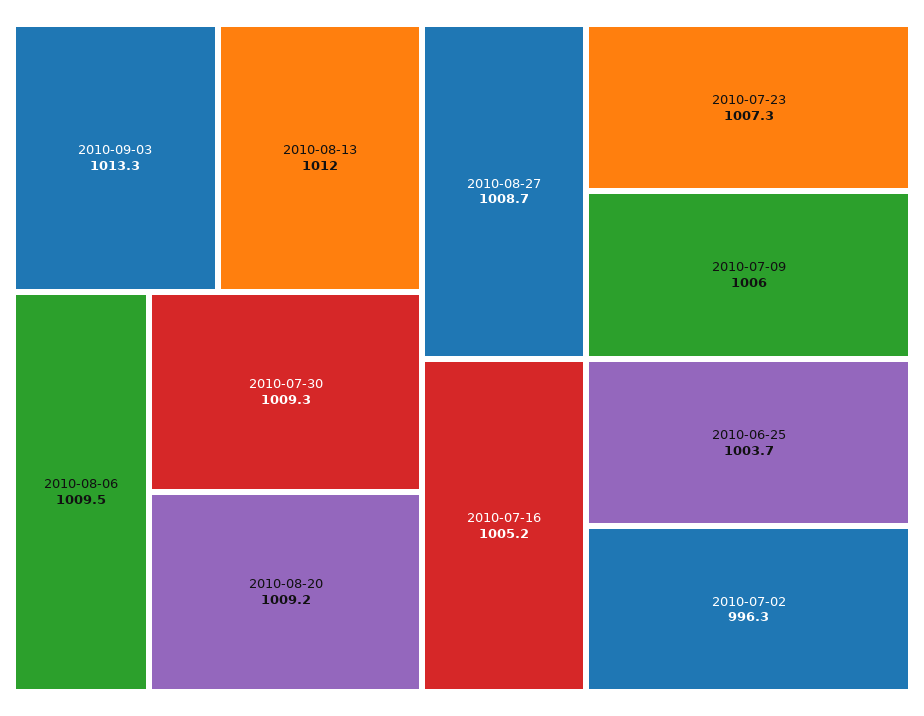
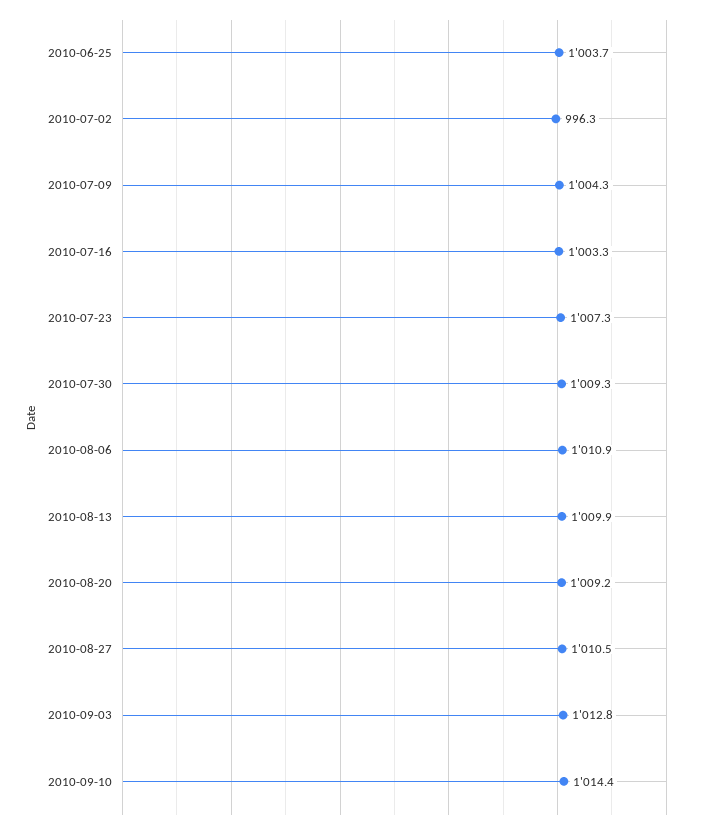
  {
-   "2010-09-03": 1013.3,
+   "2010-09-03": 1012.8,
-   "2010-08-13": 1012,
+   "2010-08-13": 1009.9,
-   "2010-08-06": 1009.5,
+   "2010-08-06": 1010.9,
    "2010-07-30": 1009.3,
    "2010-08-20": 1009.2,
-   "2010-08-27": 1008.7,
+   "2010-08-27": 1010.5,
    "2010-07-23": 1007.3,
-   "2010-07-09": 1006,
+   "2010-07-09": 1004.3,
-   "2010-07-16": 1005.2,
+   "2010-07-16": 1003.3,
    "2010-06-25": 1003.7,
-   "2010-07-02": 996.3
+   "2010-07-02": 996.3,
+   "2010-09-10": 1014.4
  }

